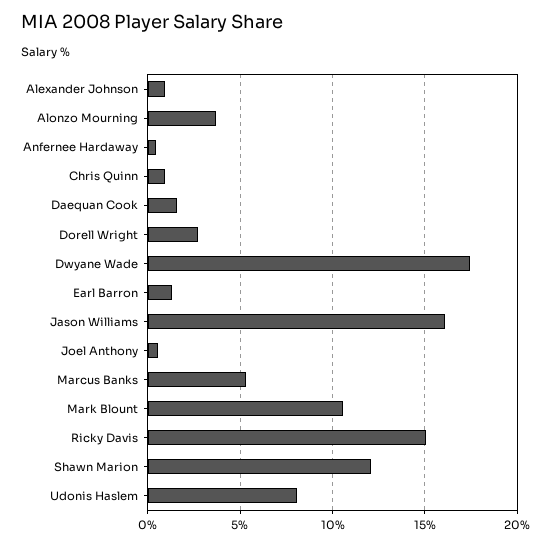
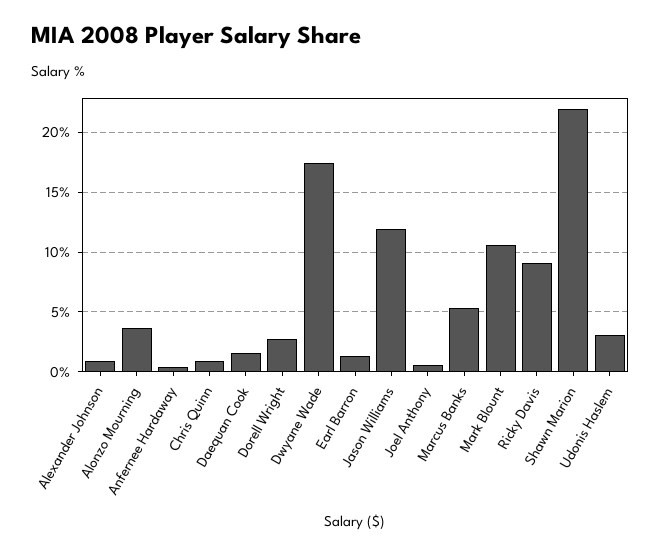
  {
    "Alexander Johnson": 1,
    "Alonzo Mourning": 3.5,
    "Anfernee Hardaway": 0.5,
    "Chris Quinn": 1,
    "Daequan Cook": 1.5,
    "Dorell Wright": 2.5,
    "Dwyane Wade": 17.5,
    "Earl Barron": 1.5,
-   "Jason Williams": 16,
+   "Jason Williams": 12,
    "Joel Anthony": 0.5,
    "Marcus Banks": 5.5,
    "Mark Blount": 10.5,
-   "Ricky Davis": 15,
+   "Ricky Davis": 9,
-   "Shawn Marion": 12,
+   "Shawn Marion": 22,
-   "Udonis Haslem": 8
+   "Udonis Haslem": 3
  }

